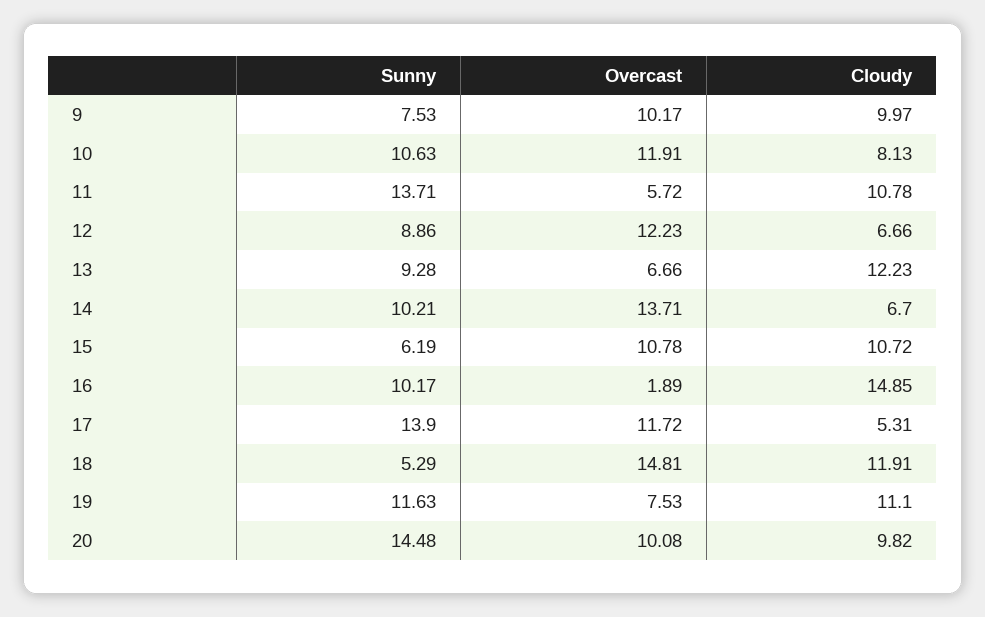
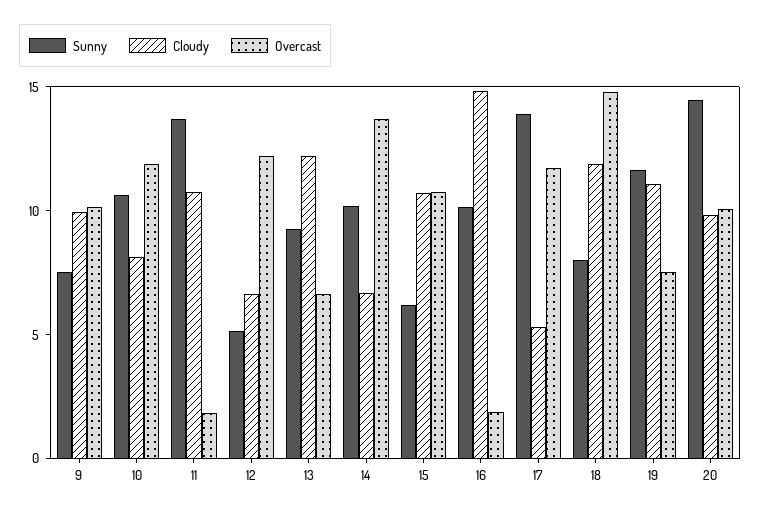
  {
    "Sunny": {
      "9": 7.53,
      "10": 10.63,
      "11": 13.71,
-     "12": 8.86,
+     "12": 5,
      "13": 9.28,
      "14": 10.21,
      "15": 6.19,
      "16": 10.17,
      "17": 13.9,
-     "18": 5.29,
+     "18": 8,
      "19": 11.63,
      "20": 14.48
    },
    "Overcast": {
      "9": 10.17,
      "10": 11.91,
-     "11": 5.72,
+     "11": 2,
      "12": 12.23,
      "13": 6.66,
      "14": 13.71,
      "15": 10.78,
      "16": 1.89,
      "17": 11.72,
      "18": 14.81,
      "19": 7.53,
      "20": 10.08
    },
    "Cloudy": {
      "9": 9.97,
      "10": 8.13,
      "11": 10.78,
      "12": 6.66,
      "13": 12.23,
      "14": 6.7,
      "15": 10.72,
      "16": 14.85,
      "17": 5.31,
      "18": 11.91,
      "19": 11.1,
      "20": 9.82
    }
  }

